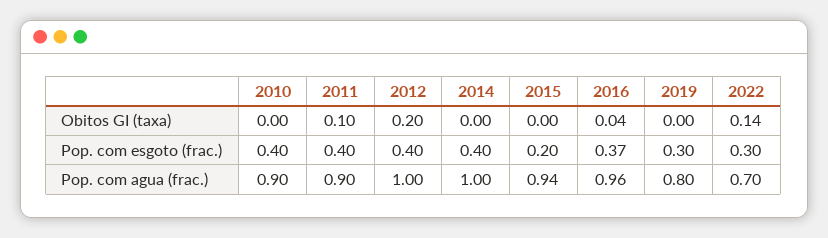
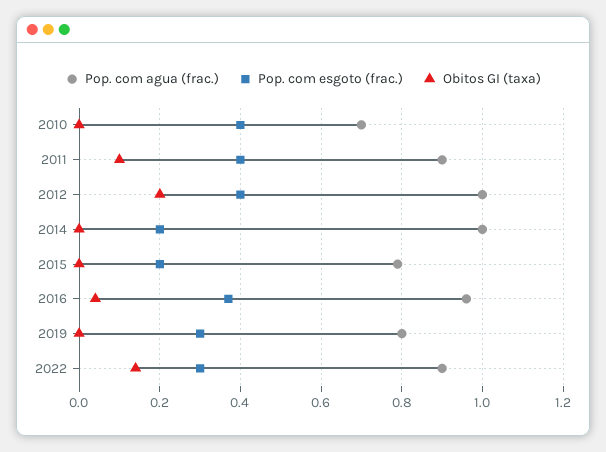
  {
    "Obitos GI (taxa)": {
      "2010": 0,
      "2011": 0.1,
      "2012": 0.2,
      "2014": 0,
      "2015": 0,
      "2016": 0.04,
      "2019": 0,
      "2022": 0.14
    },
    "Pop. com esgoto (frac.)": {
      "2010": 0.4,
      "2011": 0.4,
      "2012": 0.4,
-     "2014": 0.4,
+     "2014": 0.2,
      "2015": 0.2,
      "2016": 0.37,
      "2019": 0.3,
      "2022": 0.3
    },
    "Pop. com agua (frac.)": {
-     "2010": 0.9,
+     "2010": 0.7,
      "2011": 0.9,
      "2012": 1,
      "2014": 1,
-     "2015": 0.94,
+     "2015": 0.8,
      "2016": 0.96,
      "2019": 0.8,
-     "2022": 0.7
+     "2022": 0.9
    }
  }

